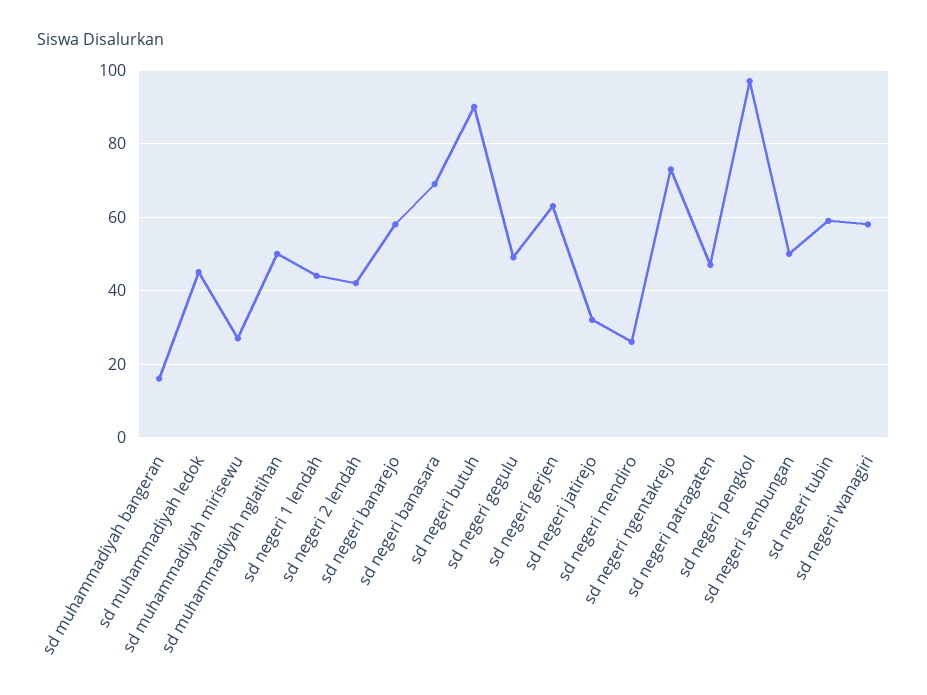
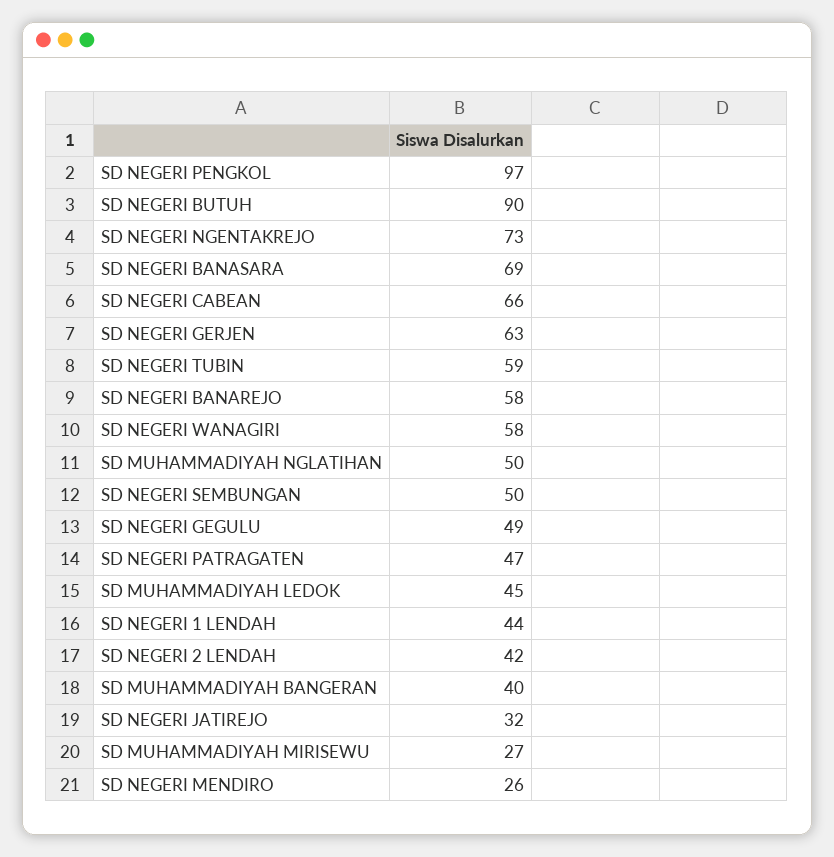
  {
-   "sd muhammadiyah bangeran": 15,
+   "sd muhammadiyah bangeran": 40,
    "sd muhammadiyah ledok": 45,
    "sd muhammadiyah mirisewu": 27,
    "sd muhammadiyah nglatihan": 50,
    "sd negeri 1 lendah": 44,
    "sd negeri 2 lendah": 42,
    "sd negeri banarejo": 58,
    "sd negeri banasara": 69,
    "sd negeri butuh": 90,
    "sd negeri gegulu": 49,
    "sd negeri gerjen": 63,
    "sd negeri jatirejo": 32,
    "sd negeri mendiro": 26,
    "sd negeri ngentakrejo": 73,
    "sd negeri patragaten": 47,
    "sd negeri pengkol": 97,
    "sd negeri sembungan": 50,
    "sd negeri tubin": 59,
-   "sd negeri wanagiri": 58
+   "sd negeri wanagiri": 58,
+   "SD NEGERI CABEAN": 66
  }

